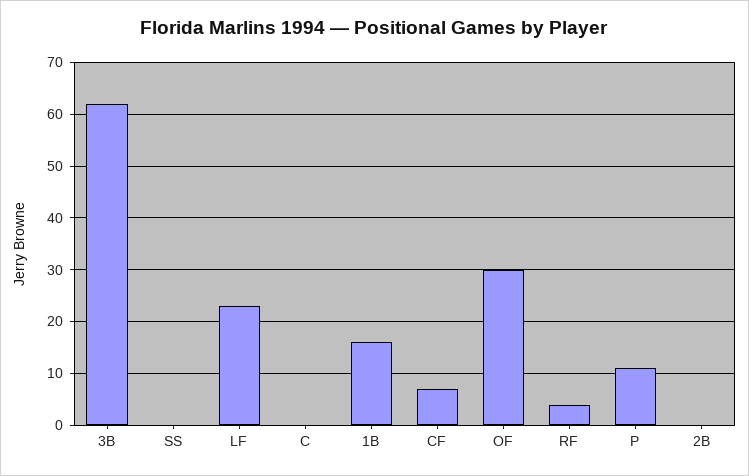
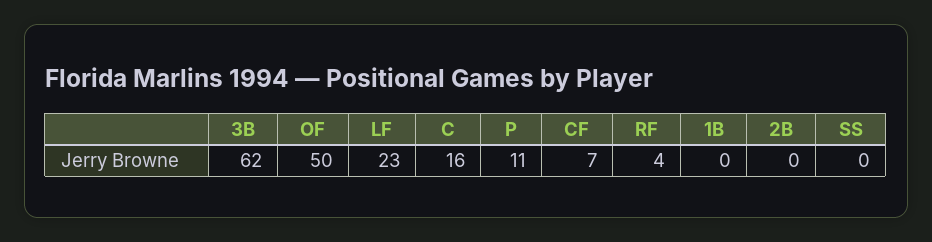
  {
    "3B": 62,
    "SS": 0,
    "LF": 23,
-   "C": 0,
+   "C": 16,
-   "1B": 15,
+   "1B": 0,
    "CF": 7,
-   "OF": 30,
+   "OF": 50,
    "RF": 4,
    "P": 11,
    "2B": 0
  }

